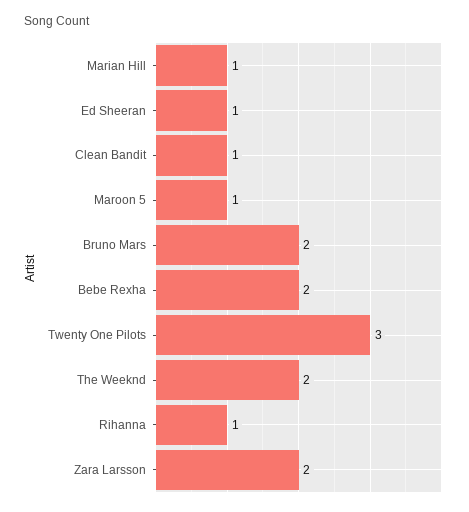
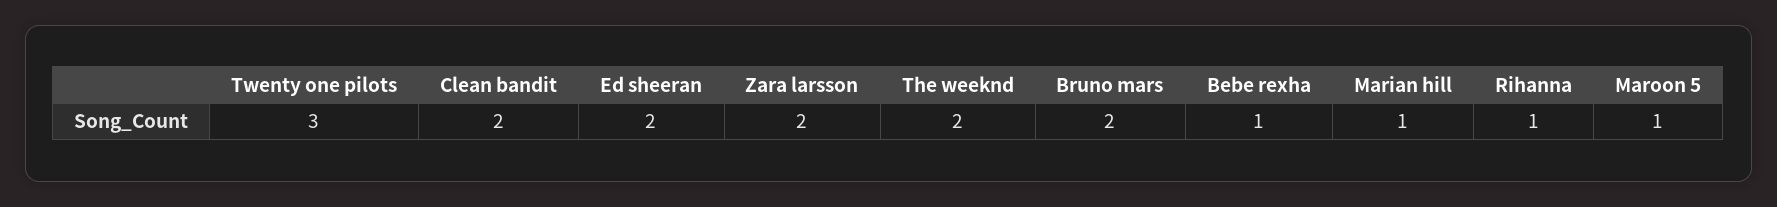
  {
    "Marian Hill": 1,
-   "Ed Sheeran": 1,
+   "Ed Sheeran": 2,
-   "Clean Bandit": 1,
+   "Clean Bandit": 2,
    "Maroon 5": 1,
    "Bruno Mars": 2,
-   "Bebe Rexha": 2,
+   "Bebe Rexha": 1,
    "Twenty One Pilots": 3,
    "The Weeknd": 2,
    "Rihanna": 1,
    "Zara Larsson": 2
  }

